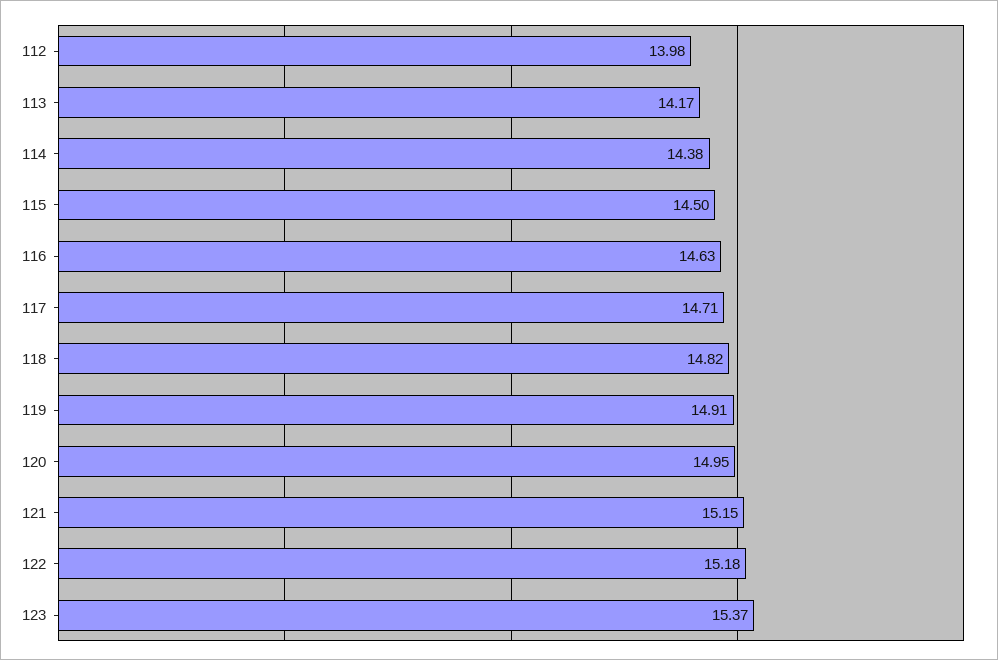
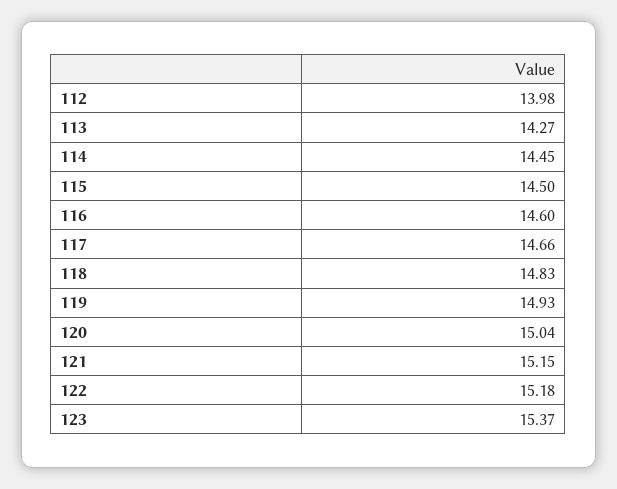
  {
    "112": 13.98,
-   "113": 14.17,
+   "113": 14.27,
-   "114": 14.38,
+   "114": 14.45,
    "115": 14.5,
-   "116": 14.63,
+   "116": 14.6,
-   "117": 14.71,
+   "117": 14.66,
-   "118": 14.82,
+   "118": 14.83,
-   "119": 14.91,
+   "119": 14.93,
-   "120": 14.95,
+   "120": 15.04,
    "121": 15.15,
    "122": 15.18,
    "123": 15.37
  }

